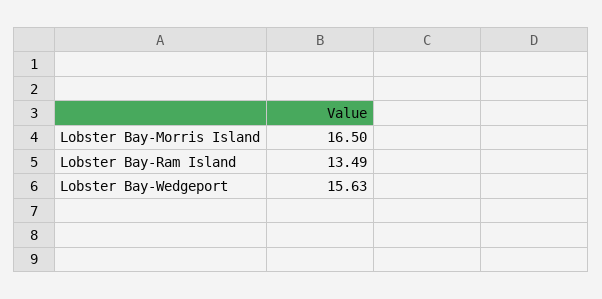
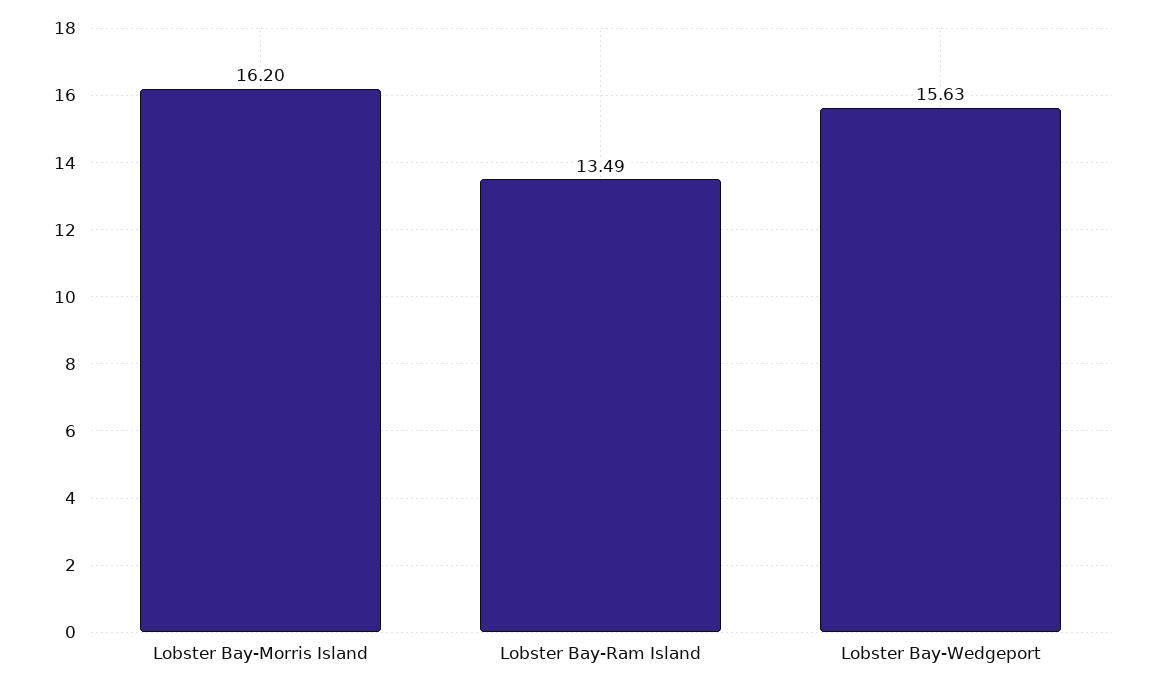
  {
-   "Lobster Bay-Morris Island": 16.5,
+   "Lobster Bay-Morris Island": 16.2,
    "Lobster Bay-Ram Island": 13.49,
    "Lobster Bay-Wedgeport": 15.63
  }

